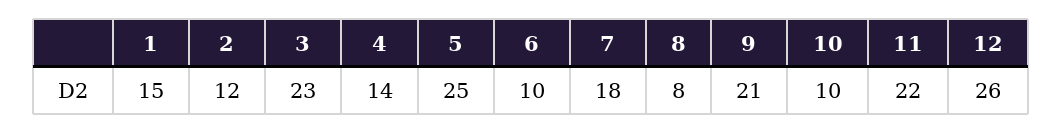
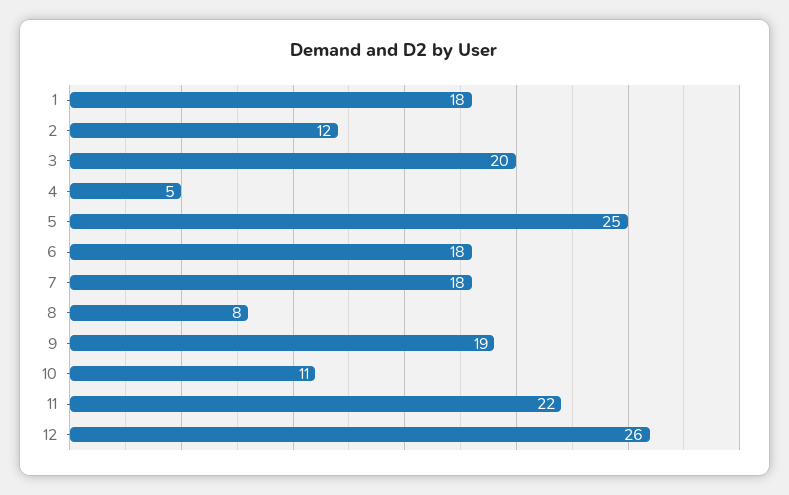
  {
-   "1": 15,
+   "1": 18,
    "2": 12,
-   "3": 23,
+   "3": 20,
-   "4": 14,
+   "4": 5,
    "5": 25,
-   "6": 10,
+   "6": 18,
    "7": 18,
    "8": 8,
-   "9": 21,
+   "9": 19,
-   "10": 10,
+   "10": 11,
    "11": 22,
    "12": 26
  }

